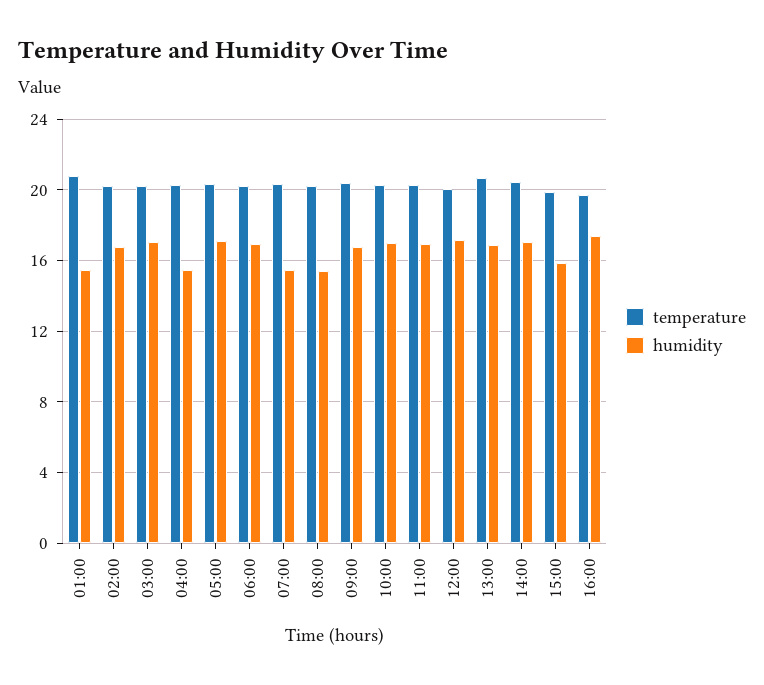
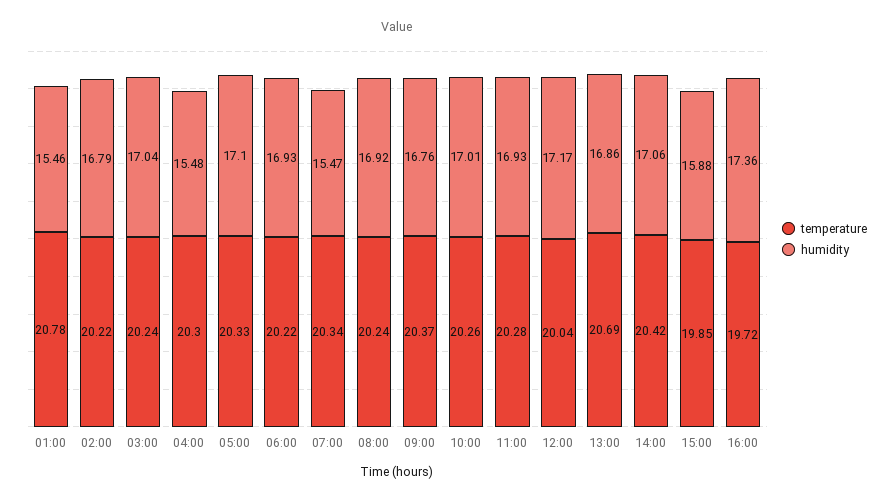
  {
    "temperature": {
      "01:00": 20.78,
      "02:00": 20.22,
      "03:00": 20.24,
      "04:00": 20.3,
      "05:00": 20.33,
      "06:00": 20.22,
      "07:00": 20.34,
      "08:00": 20.24,
      "09:00": 20.37,
      "10:00": 20.26,
      "11:00": 20.28,
      "12:00": 20.04,
      "13:00": 20.69,
      "14:00": 20.42,
      "15:00": 19.85,
      "16:00": 19.72
    },
    "humidity": {
      "01:00": 15.46,
      "02:00": 16.79,
      "03:00": 17.04,
      "04:00": 15.48,
      "05:00": 17.1,
      "06:00": 16.93,
      "07:00": 15.47,
-     "08:00": 15.5,
+     "08:00": 16.92,
      "09:00": 16.76,
      "10:00": 17.01,
      "11:00": 16.93,
      "12:00": 17.17,
      "13:00": 16.86,
      "14:00": 17.06,
      "15:00": 15.88,
      "16:00": 17.36
    }
  }

